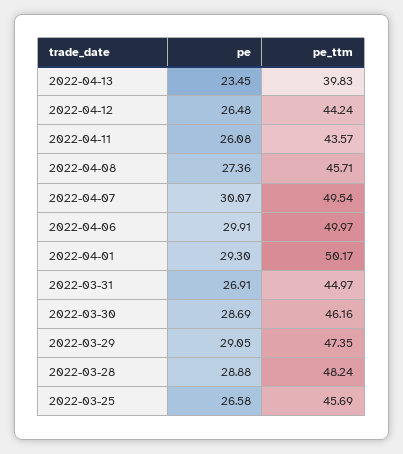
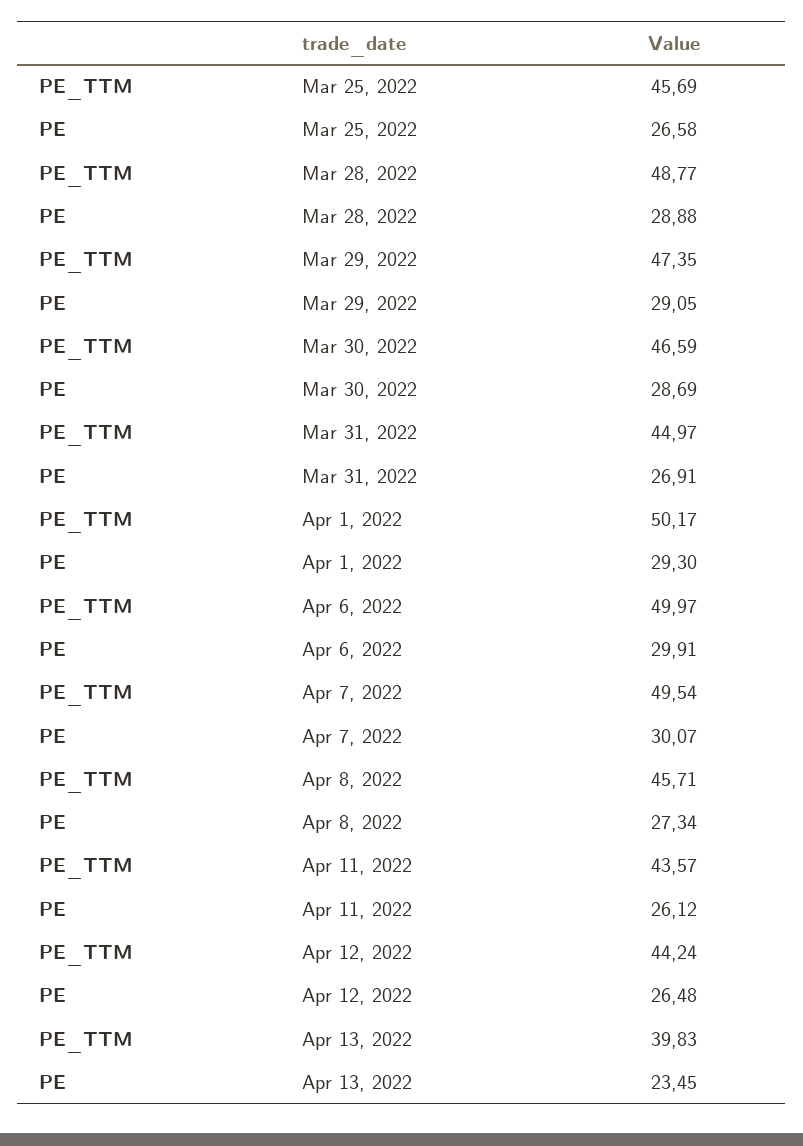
  {
    "pe": {
      "2022-04-13": 23.45,
      "2022-04-12": 26.48,
-     "2022-04-11": 26.08,
+     "2022-04-11": 26.12,
-     "2022-04-08": 27.36,
+     "2022-04-08": 27.34,
      "2022-04-07": 30.07,
      "2022-04-06": 29.91,
      "2022-04-01": 29.3,
      "2022-03-31": 26.91,
      "2022-03-30": 28.69,
      "2022-03-29": 29.05,
      "2022-03-28": 28.88,
      "2022-03-25": 26.58
    },
    "pe_ttm": {
      "2022-04-13": 39.83,
      "2022-04-12": 44.24,
      "2022-04-11": 43.57,
      "2022-04-08": 45.71,
      "2022-04-07": 49.54,
      "2022-04-06": 49.97,
      "2022-04-01": 50.17,
      "2022-03-31": 44.97,
-     "2022-03-30": 46.16,
+     "2022-03-30": 46.59,
      "2022-03-29": 47.35,
-     "2022-03-28": 48.24,
+     "2022-03-28": 48.77,
      "2022-03-25": 45.69
    }
  }

